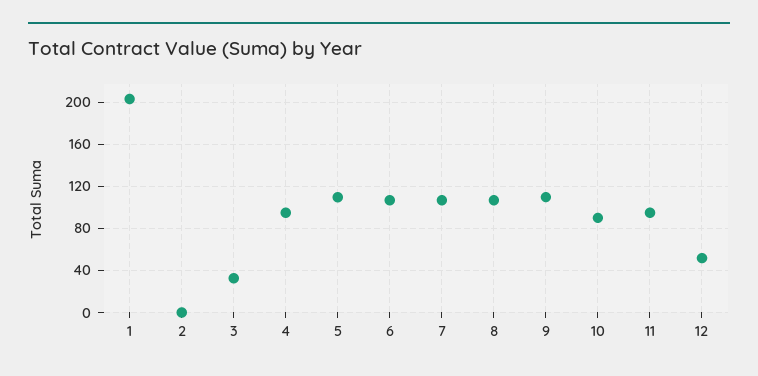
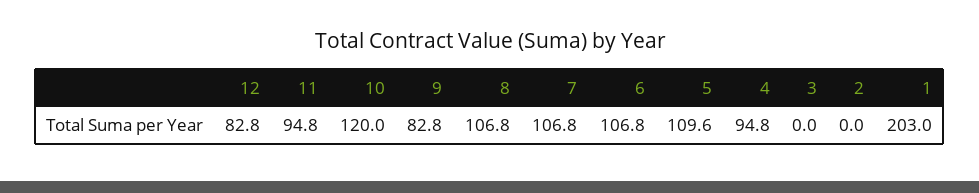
  {
    "1": 203,
    "2": 0,
-   "3": 30,
+   "3": 0,
    "4": 94.8,
    "5": 109.6,
    "6": 106.8,
    "7": 106.8,
    "8": 106.8,
-   "9": 110,
+   "9": 82.8,
-   "10": 90,
+   "10": 120,
    "11": 94.8,
-   "12": 50
+   "12": 82.8
  }

